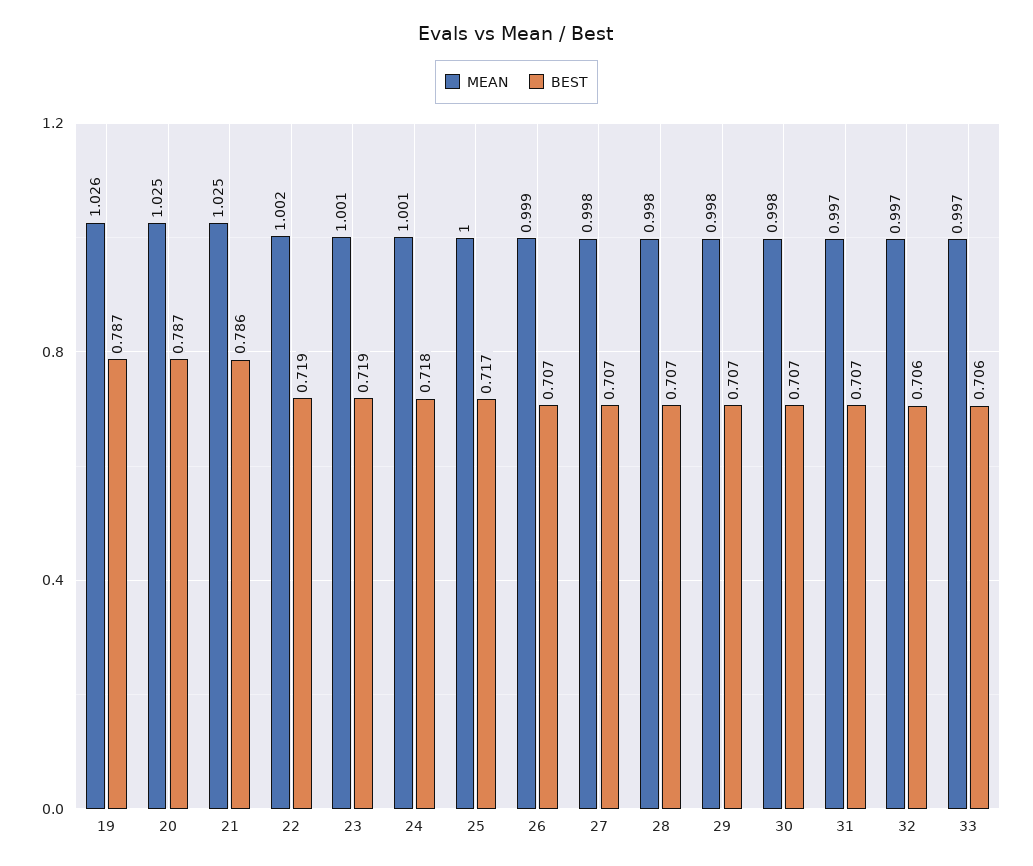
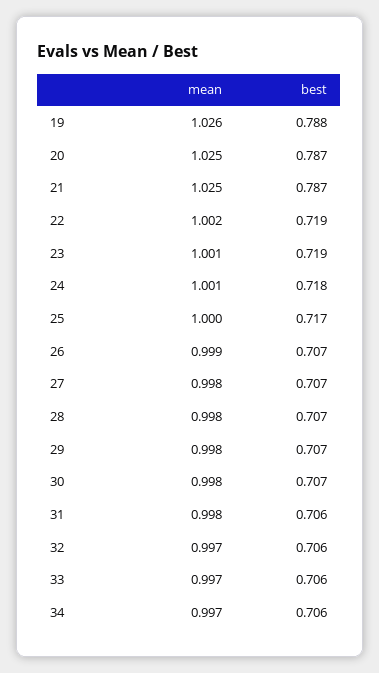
  {
    "MEAN": {
      "19": 1.026,
      "20": 1.025,
      "21": 1.025,
      "22": 1.002,
      "23": 1.001,
      "24": 1.001,
      "25": 1,
      "26": 0.999,
      "27": 0.998,
      "28": 0.998,
      "29": 0.998,
      "30": 0.998,
-     "31": 0.997,
+     "31": 0.998,
      "32": 0.997,
-     "33": 0.997
+     "33": 0.997,
+     "34": 0.997
    },
    "BEST": {
-     "19": 0.787,
+     "19": 0.788,
      "20": 0.787,
-     "21": 0.786,
+     "21": 0.787,
      "22": 0.719,
      "23": 0.719,
      "24": 0.718,
      "25": 0.717,
      "26": 0.707,
      "27": 0.707,
      "28": 0.707,
      "29": 0.707,
      "30": 0.707,
-     "31": 0.707,
+     "31": 0.706,
      "32": 0.706,
-     "33": 0.706
+     "33": 0.706,
+     "34": 0.706
    }
  }

